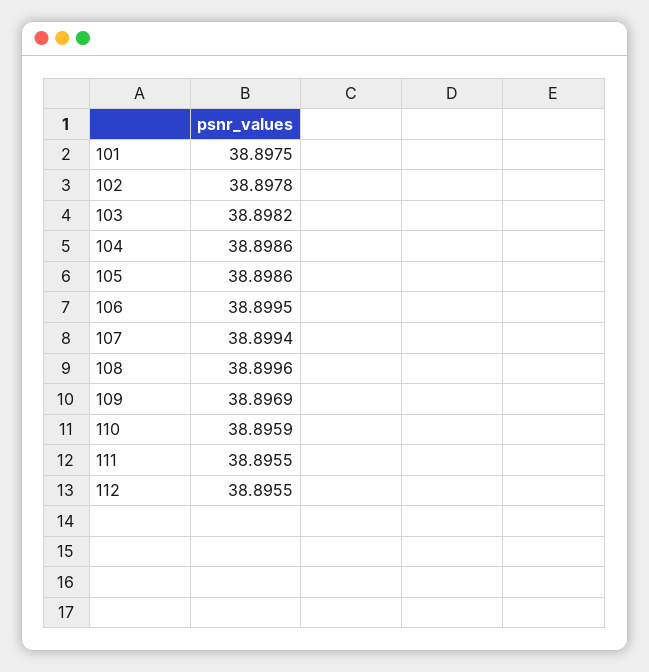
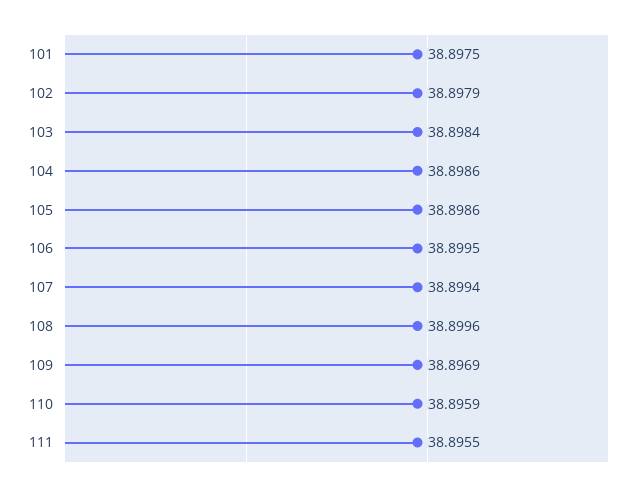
  {
    "101": 38.8975,
-   "102": 38.8978,
+   "102": 38.8979,
-   "103": 38.8982,
+   "103": 38.8984,
    "104": 38.8986,
    "105": 38.8986,
    "106": 38.8995,
    "107": 38.8994,
    "108": 38.8996,
    "109": 38.8969,
    "110": 38.8959,
-   "111": 38.8955,
+   "111": 38.8955
-   "112": 38.8955
  }

